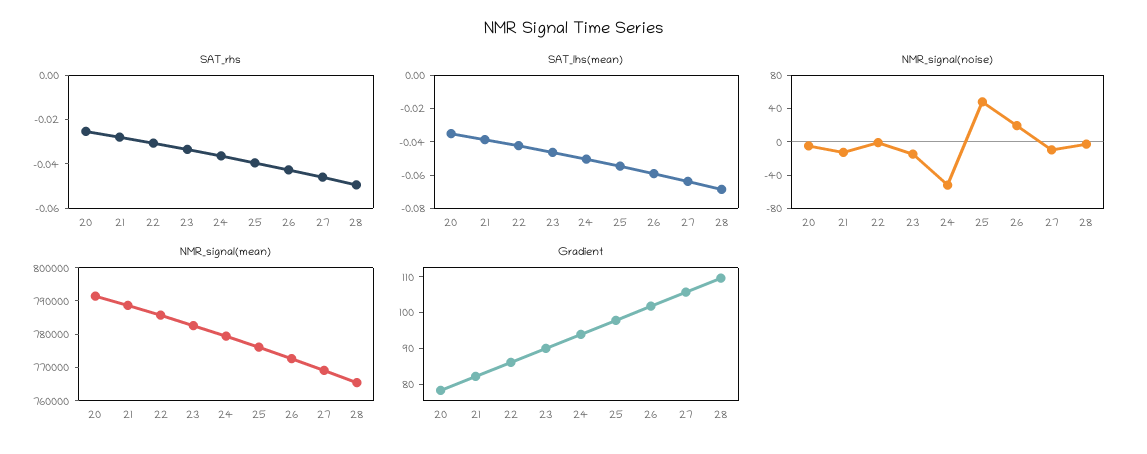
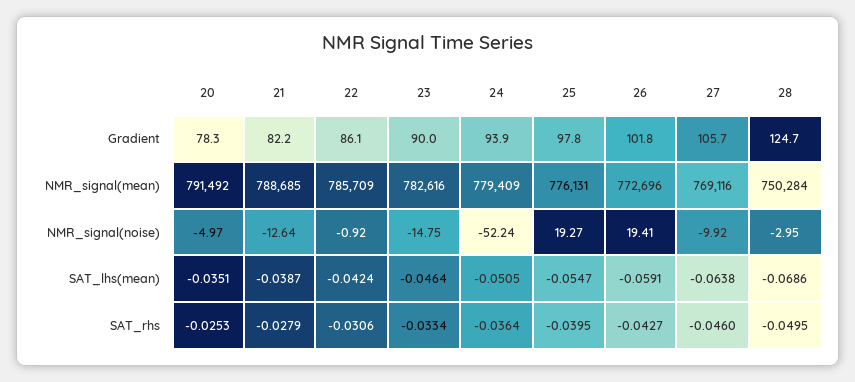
  {
    "SAT_rhs": {
      "20": -0.0253,
      "21": -0.0279,
      "22": -0.0306,
      "23": -0.0334,
      "24": -0.0364,
      "25": -0.0395,
      "26": -0.0427,
      "27": -0.046,
      "28": -0.0495
    },
    "SAT_lhs(mean)": {
      "20": -0.0351,
      "21": -0.0387,
      "22": -0.0424,
      "23": -0.0464,
      "24": -0.0505,
      "25": -0.0547,
      "26": -0.0591,
      "27": -0.0638,
      "28": -0.0686
    },
    "NMR_signal(noise)": {
      "20": -4.97,
      "21": -12.64,
      "22": -0.92,
      "23": -14.75,
      "24": -52.24,
-     "25": 50,
+     "25": 19.27,
      "26": 19.41,
      "27": -9.92,
      "28": -2.95
    },
    "NMR_signal(mean)": {
      "20": 791492,
      "21": 788685,
      "22": 785709,
      "23": 782616,
      "24": 779409,
      "25": 776131,
      "26": 772696,
      "27": 769116,
-     "28": 765000
+     "28": 750284
    },
    "Gradient": {
      "20": 78.3,
      "21": 82.2,
      "22": 86.1,
      "23": 90,
      "24": 93.9,
      "25": 97.8,
      "26": 101.8,
      "27": 105.7,
-     "28": 110
+     "28": 124.7
    }
  }

